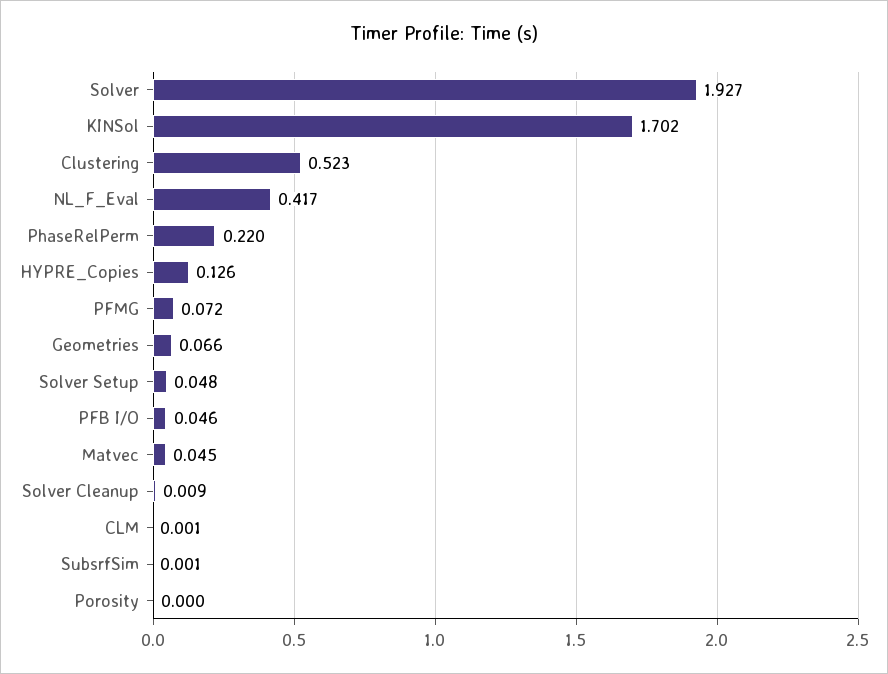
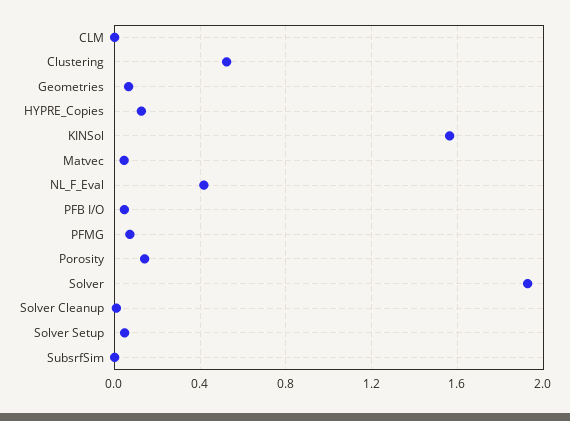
  {
    "Solver": 1.927,
-   "KINSol": 1.702,
+   "KINSol": 1.55,
    "Clustering": 0.523,
    "NL_F_Eval": 0.417,
-   "PhaseRelPerm": 0.22,
    "HYPRE_Copies": 0.126,
    "PFMG": 0.072,
    "Geometries": 0.066,
    "Solver Setup": 0.048,
    "PFB I/O": 0.046,
    "Matvec": 0.045,
    "Solver Cleanup": 0.009,
    "CLM": 0.001,
    "SubsrfSim": 0.001,
-   "Porosity": 0
+   "Porosity": 0.15
  }

